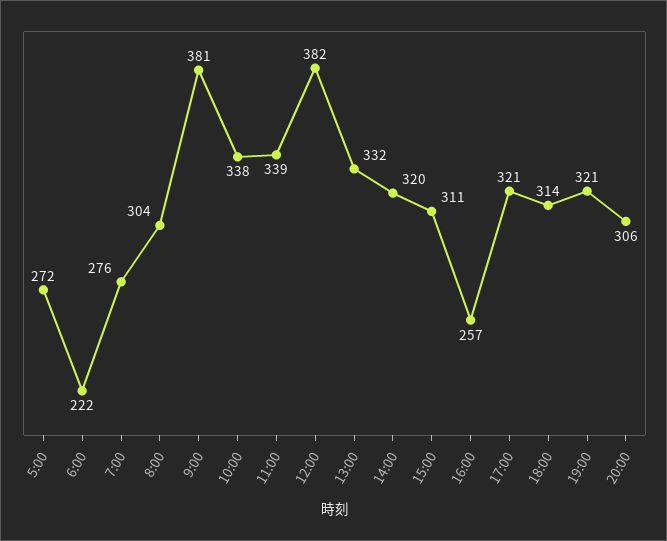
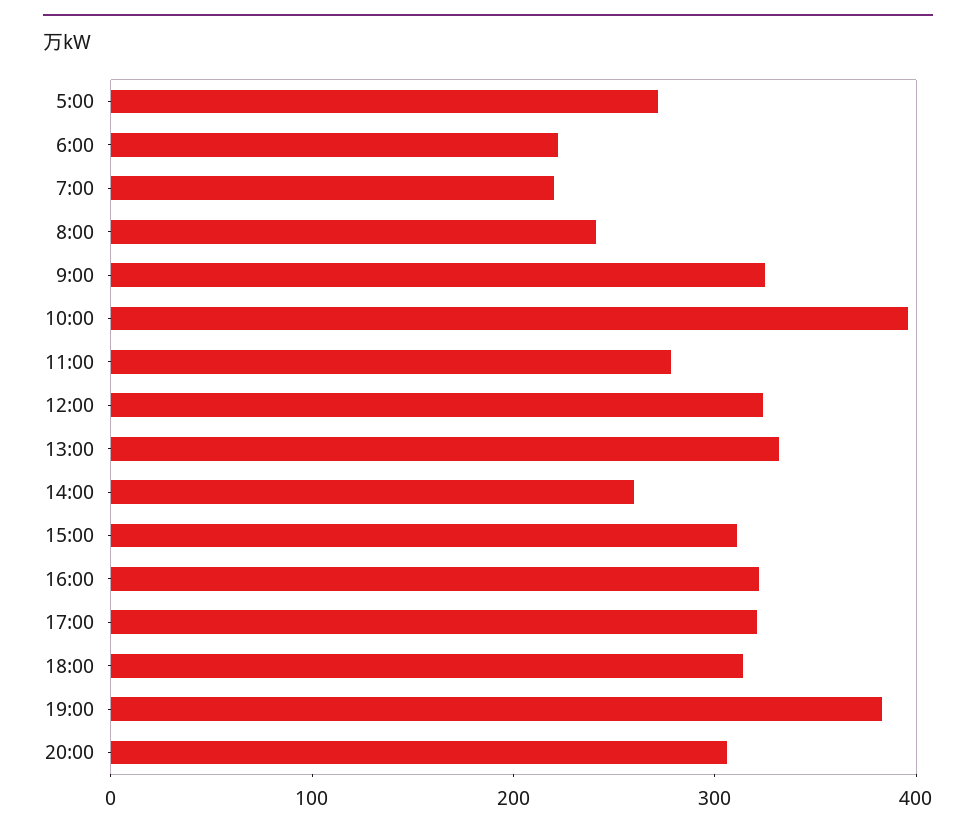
  {
    "5:00": 272,
    "6:00": 222,
-   "7:00": 276,
+   "7:00": 220,
-   "8:00": 304,
+   "8:00": 240,
-   "9:00": 381,
+   "9:00": 320,
-   "10:00": 338,
+   "10:00": 400,
-   "11:00": 339,
+   "11:00": 280,
-   "12:00": 382,
+   "12:00": 320,
    "13:00": 332,
-   "14:00": 320,
+   "14:00": 260,
    "15:00": 311,
-   "16:00": 257,
+   "16:00": 320,
    "17:00": 321,
    "18:00": 314,
-   "19:00": 321,
+   "19:00": 380,
    "20:00": 306
  }

